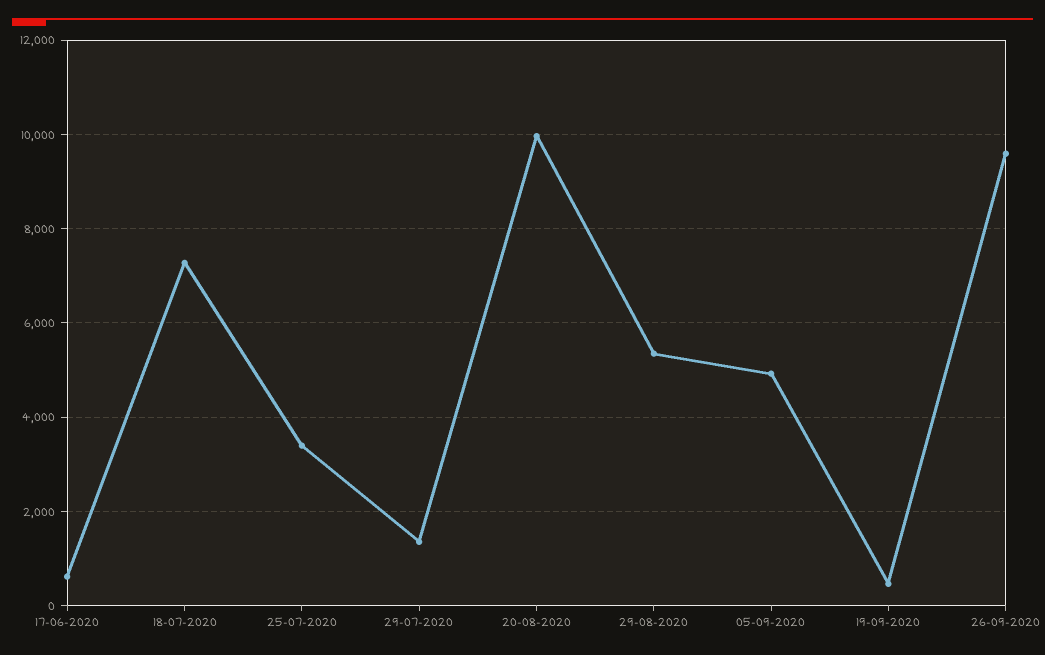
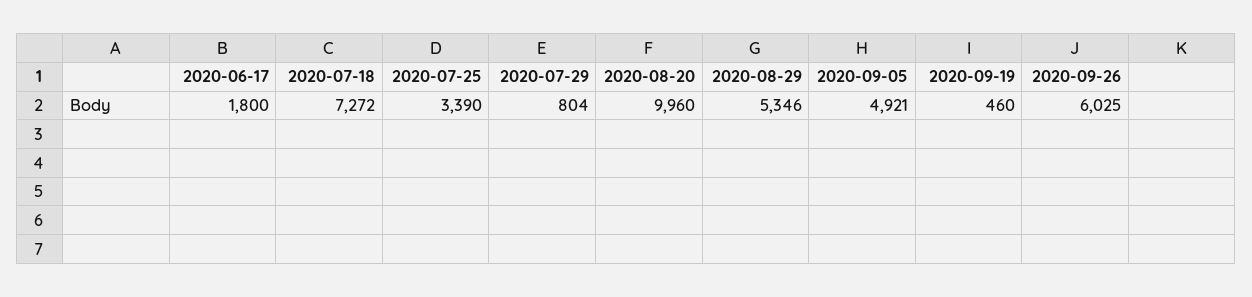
  {
-   "17-06-2020": 600,
+   "17-06-2020": 1800,
    "18-07-2020": 7272,
    "25-07-2020": 3390,
-   "29-07-2020": 1400,
+   "29-07-2020": 804,
    "20-08-2020": 9960,
    "29-08-2020": 5346,
    "05-09-2020": 4921,
    "19-09-2020": 460,
-   "26-09-2020": 9600
+   "26-09-2020": 6025
  }

